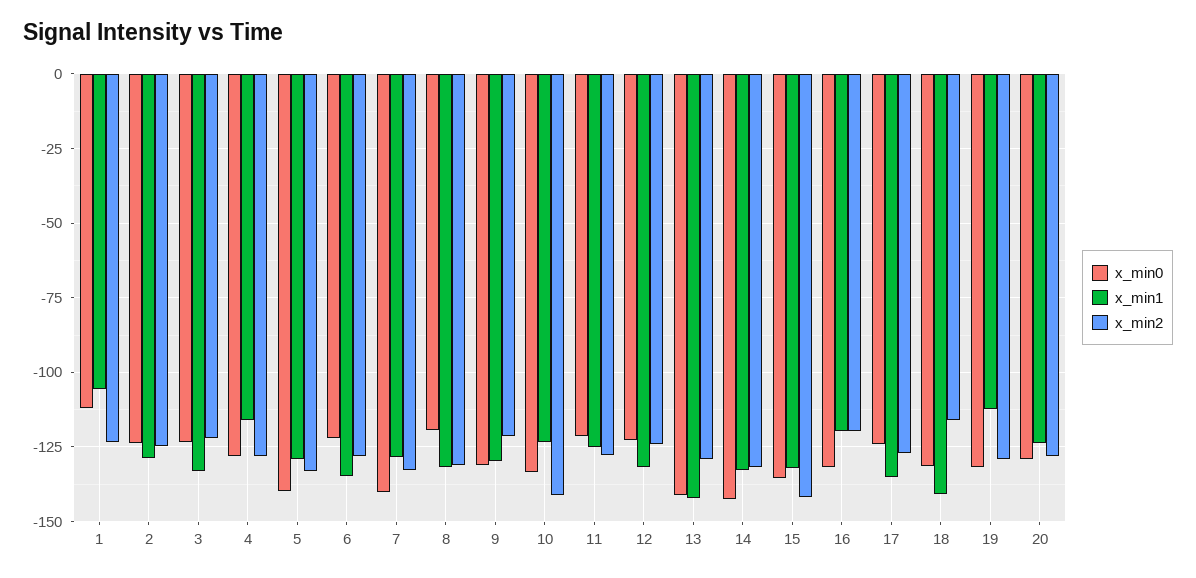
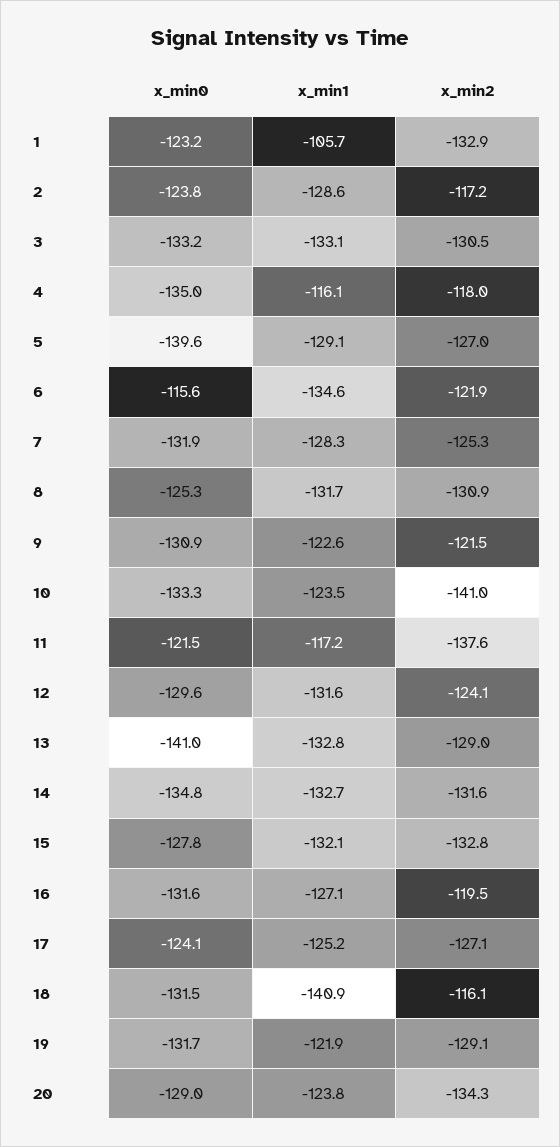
  {
    "x_min0": {
-     "1": -112.5,
+     "1": -123.2,
      "2": -123.8,
-     "3": -122.5,
+     "3": -133.2,
-     "4": -127.5,
+     "4": -135,
      "5": -139.6,
-     "6": -122.5,
+     "6": -115.6,
-     "7": -140,
+     "7": -131.9,
-     "8": -120,
+     "8": -125.3,
      "9": -130.9,
      "10": -133.3,
      "11": -121.5,
-     "12": -122.5,
+     "12": -129.6,
      "13": -141,
-     "14": -142.5,
+     "14": -134.8,
-     "15": -135,
+     "15": -127.8,
      "16": -131.6,
      "17": -124.1,
      "18": -131.5,
      "19": -131.7,
      "20": -129
    },
    "x_min1": {
      "1": -105.7,
      "2": -128.6,
      "3": -133.1,
      "4": -116.1,
      "5": -129.1,
      "6": -134.6,
      "7": -128.3,
      "8": -131.7,
-     "9": -130,
+     "9": -122.6,
      "10": -123.5,
-     "11": -125,
+     "11": -117.2,
      "12": -131.6,
-     "13": -142.5,
+     "13": -132.8,
      "14": -132.7,
      "15": -132.1,
-     "16": -120,
+     "16": -127.1,
-     "17": -135,
+     "17": -125.2,
      "18": -140.9,
-     "19": -112.5,
+     "19": -121.9,
      "20": -123.8
    },
    "x_min2": {
-     "1": -122.5,
+     "1": -132.9,
-     "2": -125,
+     "2": -117.2,
-     "3": -122.5,
+     "3": -130.5,
-     "4": -127.5,
+     "4": -118,
-     "5": -132.5,
+     "5": -127,
-     "6": -127.5,
+     "6": -121.9,
-     "7": -132.5,
+     "7": -125.3,
      "8": -130.9,
      "9": -121.5,
      "10": -141,
-     "11": -127.5,
+     "11": -137.6,
      "12": -124.1,
      "13": -129,
      "14": -131.6,
-     "15": -142.5,
+     "15": -132.8,
      "16": -119.5,
      "17": -127.1,
      "18": -116.1,
      "19": -129.1,
-     "20": -127.5
+     "20": -134.3
    }
  }

